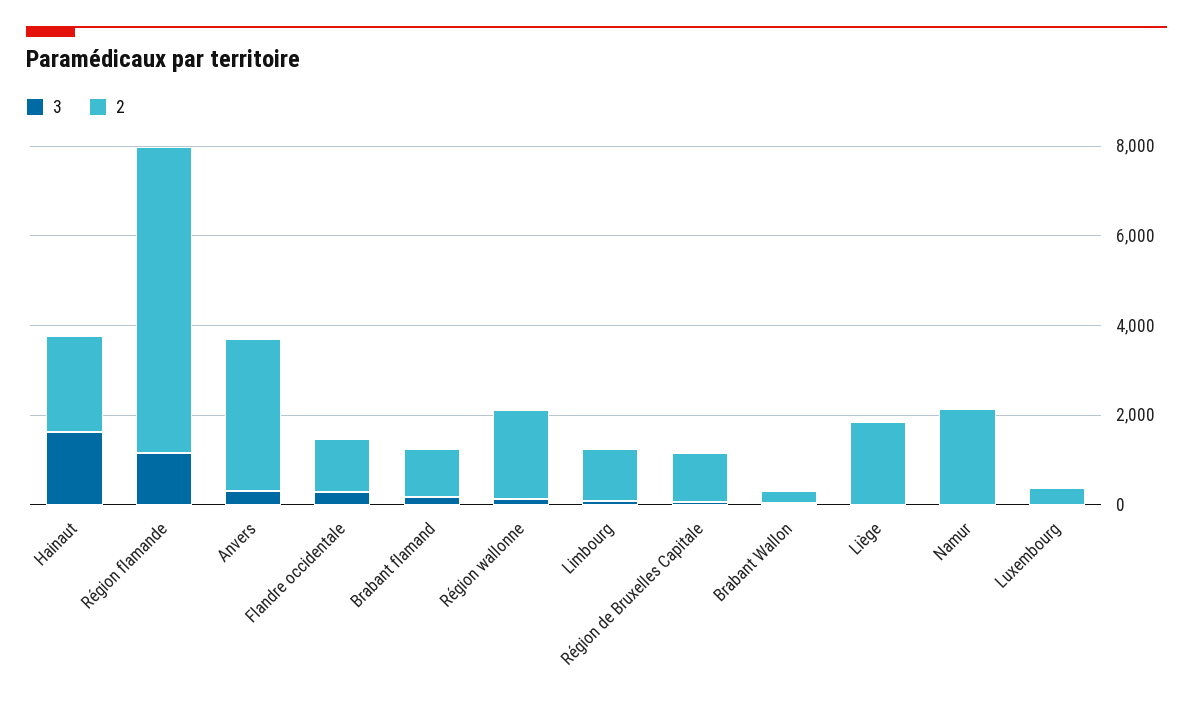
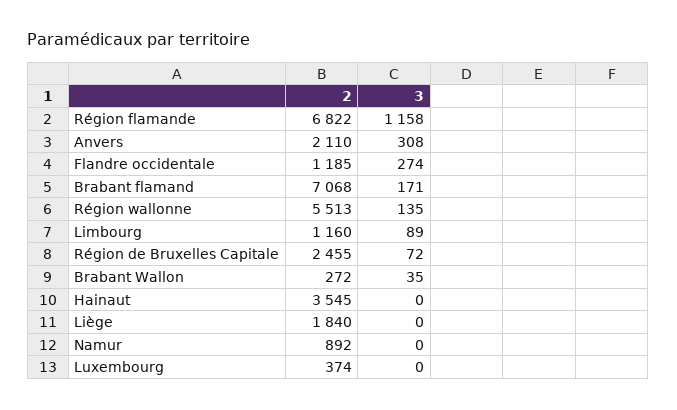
  {
    "3": {
-     "Hainaut": 1500,
+     "Hainaut": 0,
      "Région flamande": 1158,
      "Anvers": 308,
      "Flandre occidentale": 274,
      "Brabant flamand": 171,
      "Région wallonne": 135,
      "Limbourg": 89,
      "Région de Bruxelles Capitale": 72,
      "Brabant Wallon": 35,
      "Liège": 0,
      "Namur": 0,
      "Luxembourg": 0
    },
    "2": {
-     "Hainaut": 2000,
+     "Hainaut": 3545,
      "Région flamande": 6822,
-     "Anvers": 3500,
+     "Anvers": 2110,
      "Flandre occidentale": 1185,
-     "Brabant flamand": 1000,
+     "Brabant flamand": 7068,
-     "Région wallonne": 2000,
+     "Région wallonne": 5513,
      "Limbourg": 1160,
-     "Région de Bruxelles Capitale": 1000,
+     "Région de Bruxelles Capitale": 2455,
      "Brabant Wallon": 272,
      "Liège": 1840,
-     "Namur": 2000,
+     "Namur": 892,
      "Luxembourg": 374
    }
  }

